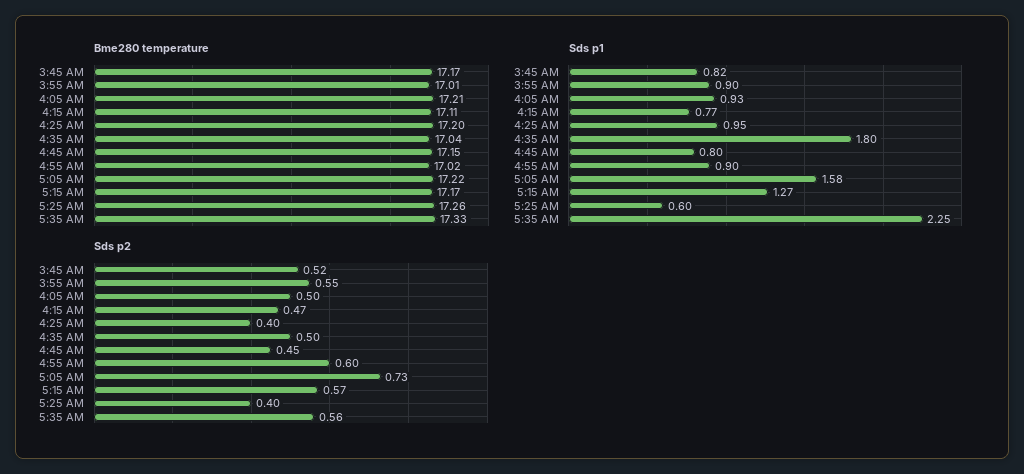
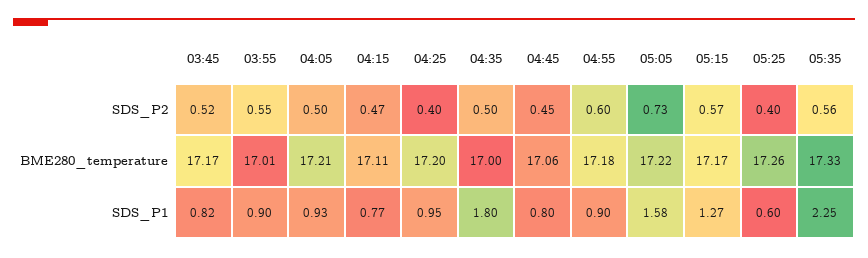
  {
    "Bme280 temperature": {
      "3:45 AM": 17.17,
      "3:55 AM": 17.01,
      "4:05 AM": 17.21,
      "4:15 AM": 17.11,
      "4:25 AM": 17.2,
-     "4:35 AM": 17.04,
+     "4:35 AM": 17,
-     "4:45 AM": 17.15,
+     "4:45 AM": 17.06,
-     "4:55 AM": 17.02,
+     "4:55 AM": 17.18,
      "5:05 AM": 17.22,
      "5:15 AM": 17.17,
      "5:25 AM": 17.26,
      "5:35 AM": 17.33
    },
    "Sds p1": {
      "3:45 AM": 0.82,
      "3:55 AM": 0.9,
      "4:05 AM": 0.93,
      "4:15 AM": 0.77,
      "4:25 AM": 0.95,
      "4:35 AM": 1.8,
      "4:45 AM": 0.8,
      "4:55 AM": 0.9,
      "5:05 AM": 1.58,
      "5:15 AM": 1.27,
      "5:25 AM": 0.6,
      "5:35 AM": 2.25
    },
    "Sds p2": {
      "3:45 AM": 0.52,
      "3:55 AM": 0.55,
      "4:05 AM": 0.5,
      "4:15 AM": 0.47,
      "4:25 AM": 0.4,
      "4:35 AM": 0.5,
      "4:45 AM": 0.45,
      "4:55 AM": 0.6,
      "5:05 AM": 0.73,
      "5:15 AM": 0.57,
      "5:25 AM": 0.4,
      "5:35 AM": 0.56
    }
  }

